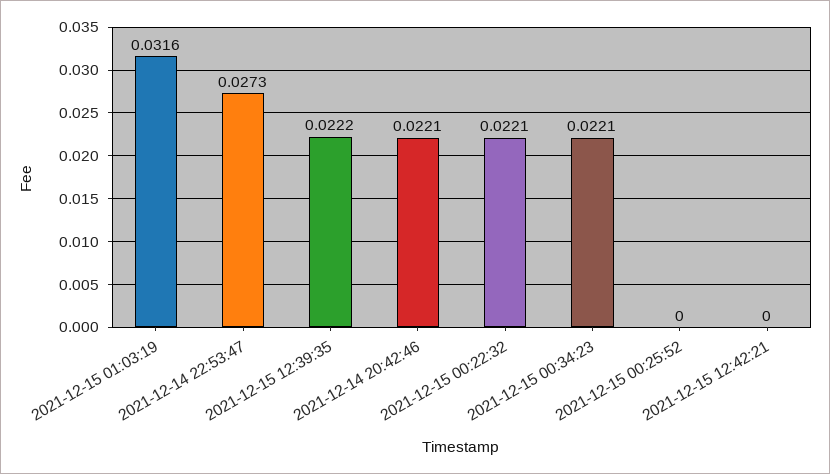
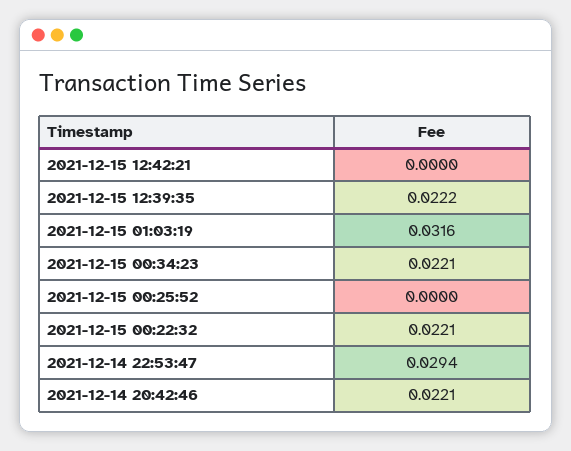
  {
    "2021-12-15 01:03:19": 0.0316,
-   "2021-12-14 22:53:47": 0.0273,
+   "2021-12-14 22:53:47": 0.0294,
    "2021-12-15 12:39:35": 0.0222,
    "2021-12-14 20:42:46": 0.0221,
    "2021-12-15 00:22:32": 0.0221,
    "2021-12-15 00:34:23": 0.0221,
    "2021-12-15 00:25:52": 0,
    "2021-12-15 12:42:21": 0
  }

